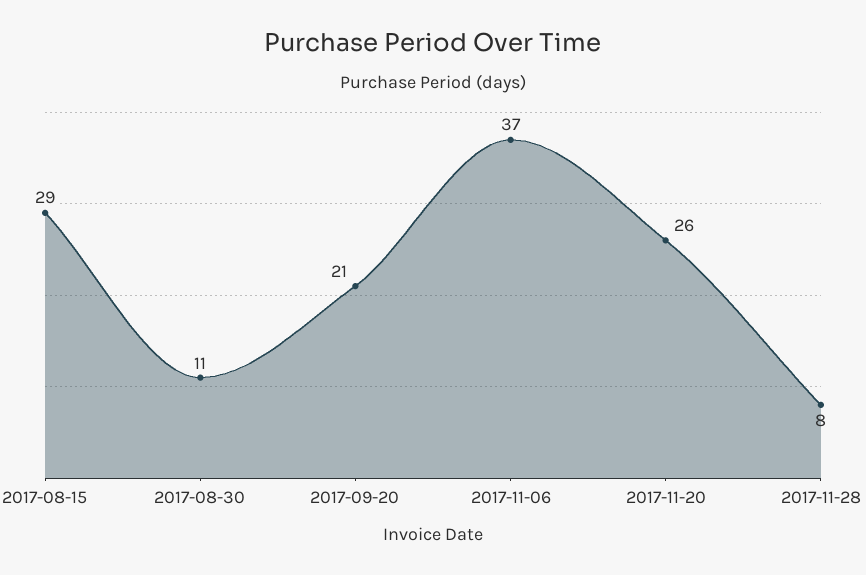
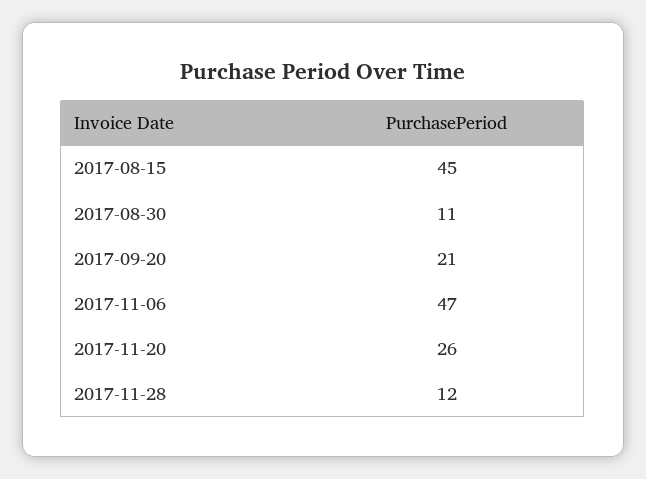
  {
-   "2017-08-15": 29,
+   "2017-08-15": 45,
    "2017-08-30": 11,
    "2017-09-20": 21,
-   "2017-11-06": 37,
+   "2017-11-06": 47,
    "2017-11-20": 26,
-   "2017-11-28": 8
+   "2017-11-28": 12
  }

